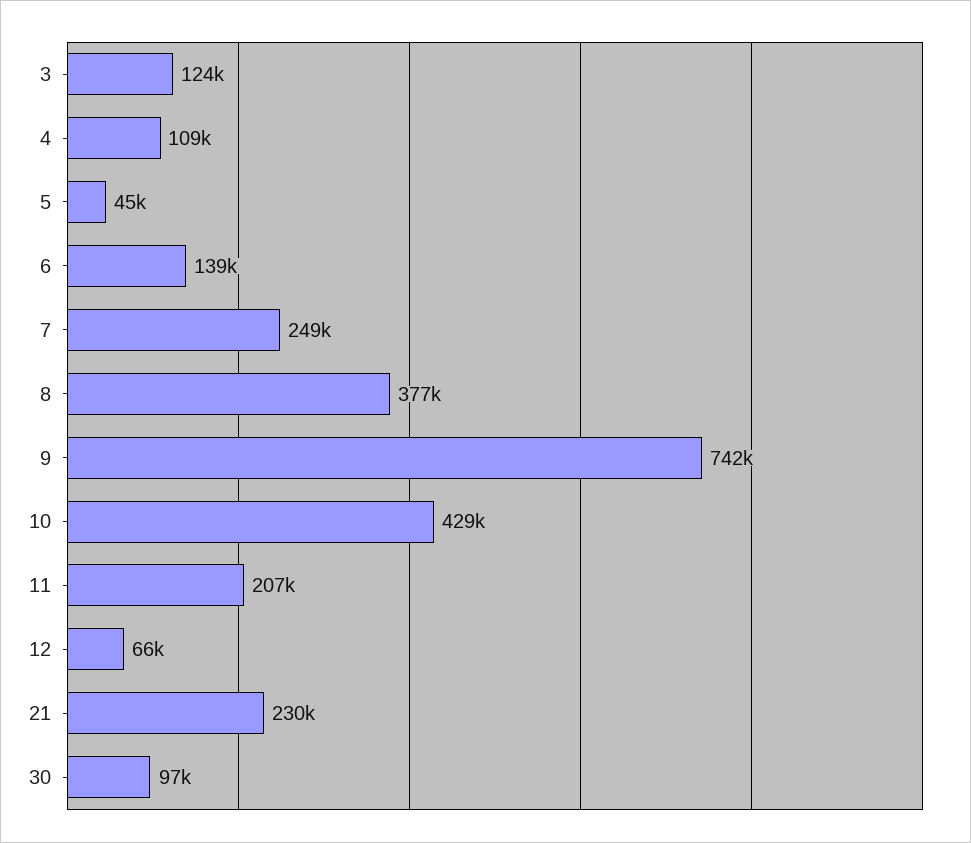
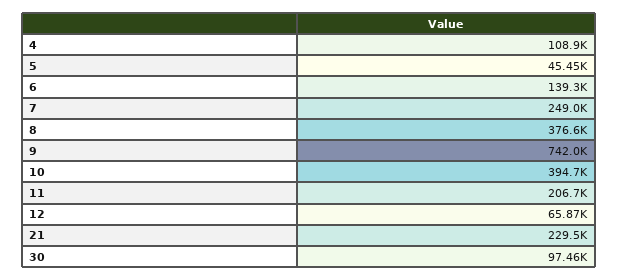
  {
-   "3": 124000,
    "4": 108900,
    "5": 45450,
    "6": 139300,
    "7": 249000,
    "8": 376600,
    "9": 742000,
-   "10": 429000,
+   "10": 394700,
    "11": 206700,
    "12": 65870,
    "21": 229500,
    "30": 97460
  }

